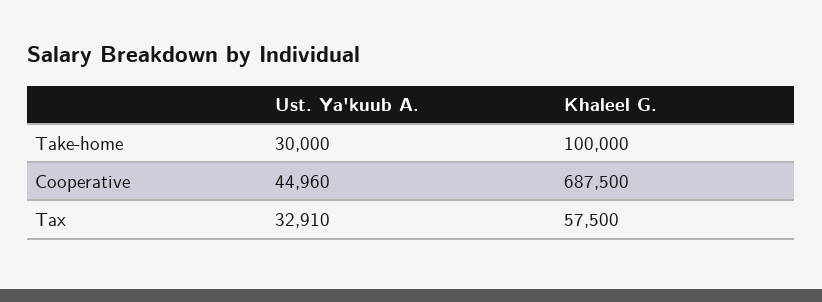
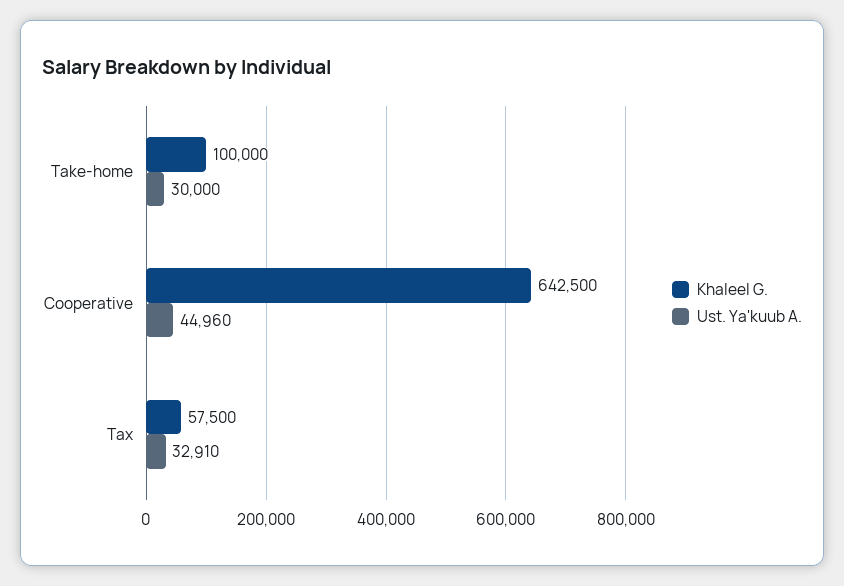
  {
    "Ust. Ya'kuub A.": {
      "Take-home": 30000,
      "Cooperative": 44960,
      "Tax": 32910
    },
    "Khaleel G.": {
      "Take-home": 100000,
-     "Cooperative": 687500,
+     "Cooperative": 642500,
      "Tax": 57500
    }
  }

